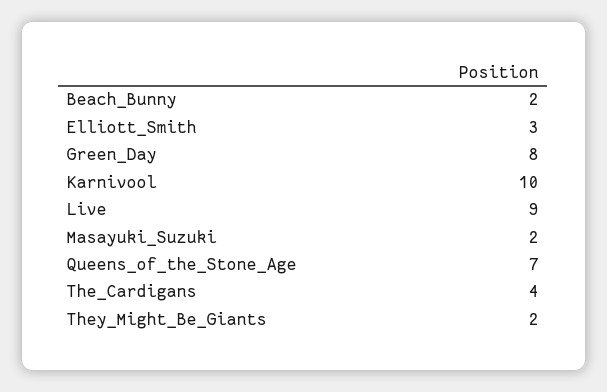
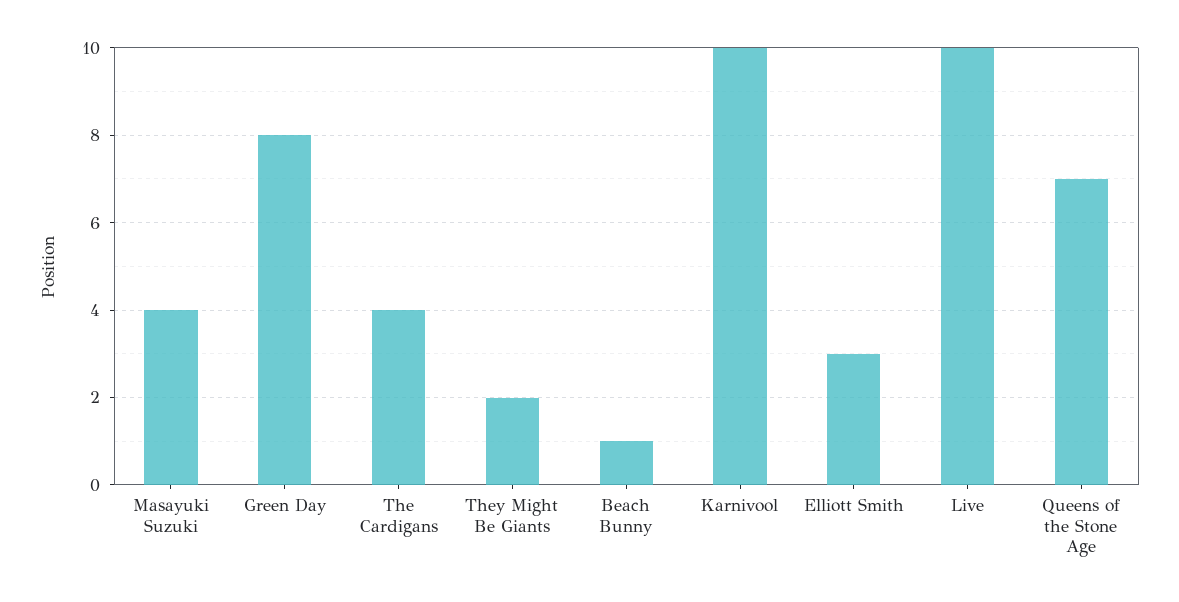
  {
-   "Beach_Bunny": 2,
+   "Beach_Bunny": 1,
    "Elliott_Smith": 3,
    "Green_Day": 8,
    "Karnivool": 10,
-   "Live": 9,
+   "Live": 10,
-   "Masayuki_Suzuki": 2,
+   "Masayuki_Suzuki": 4,
    "Queens_of_the_Stone_Age": 7,
    "The_Cardigans": 4,
    "They_Might_Be_Giants": 2
  }

